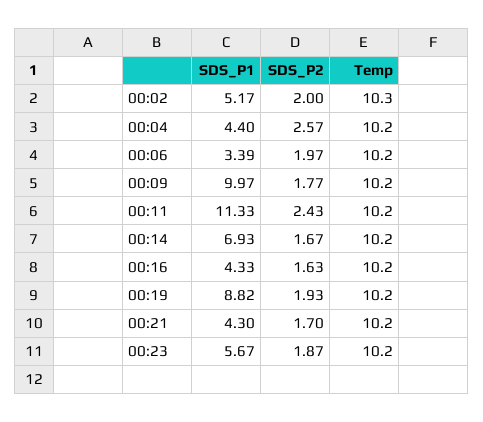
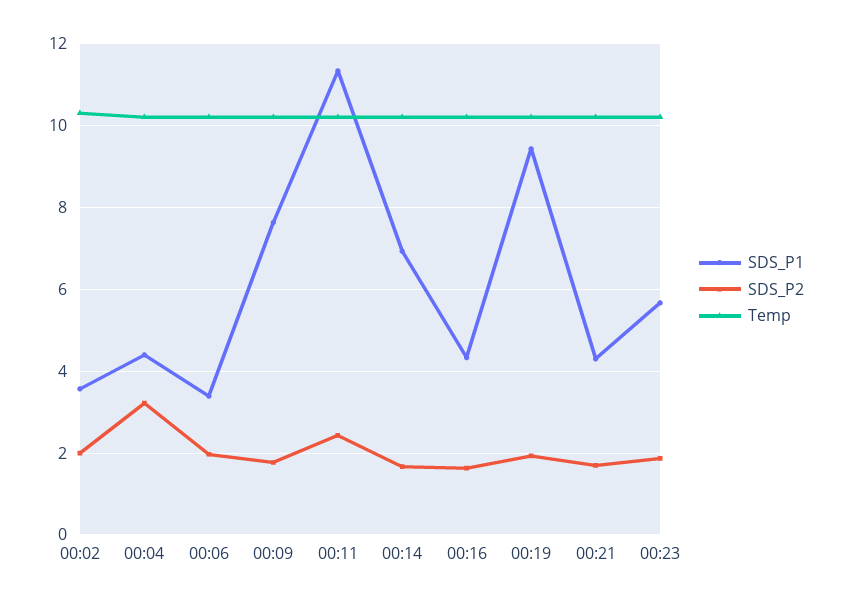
  {
    "SDS_P1": {
-     "00:02": 5.17,
+     "00:02": 3.6,
      "00:04": 4.4,
      "00:06": 3.39,
-     "00:09": 9.97,
+     "00:09": 7.6,
      "00:11": 11.33,
      "00:14": 6.93,
      "00:16": 4.33,
-     "00:19": 8.82,
+     "00:19": 9.4,
      "00:21": 4.3,
      "00:23": 5.67
    },
    "SDS_P2": {
      "00:02": 2,
-     "00:04": 2.57,
+     "00:04": 3.2,
      "00:06": 1.97,
      "00:09": 1.77,
      "00:11": 2.43,
      "00:14": 1.67,
      "00:16": 1.63,
      "00:19": 1.93,
      "00:21": 1.7,
      "00:23": 1.87
    },
    "Temp": {
      "00:02": 10.3,
      "00:04": 10.2,
      "00:06": 10.2,
      "00:09": 10.2,
      "00:11": 10.2,
      "00:14": 10.2,
      "00:16": 10.2,
      "00:19": 10.2,
      "00:21": 10.2,
      "00:23": 10.2
    }
  }

